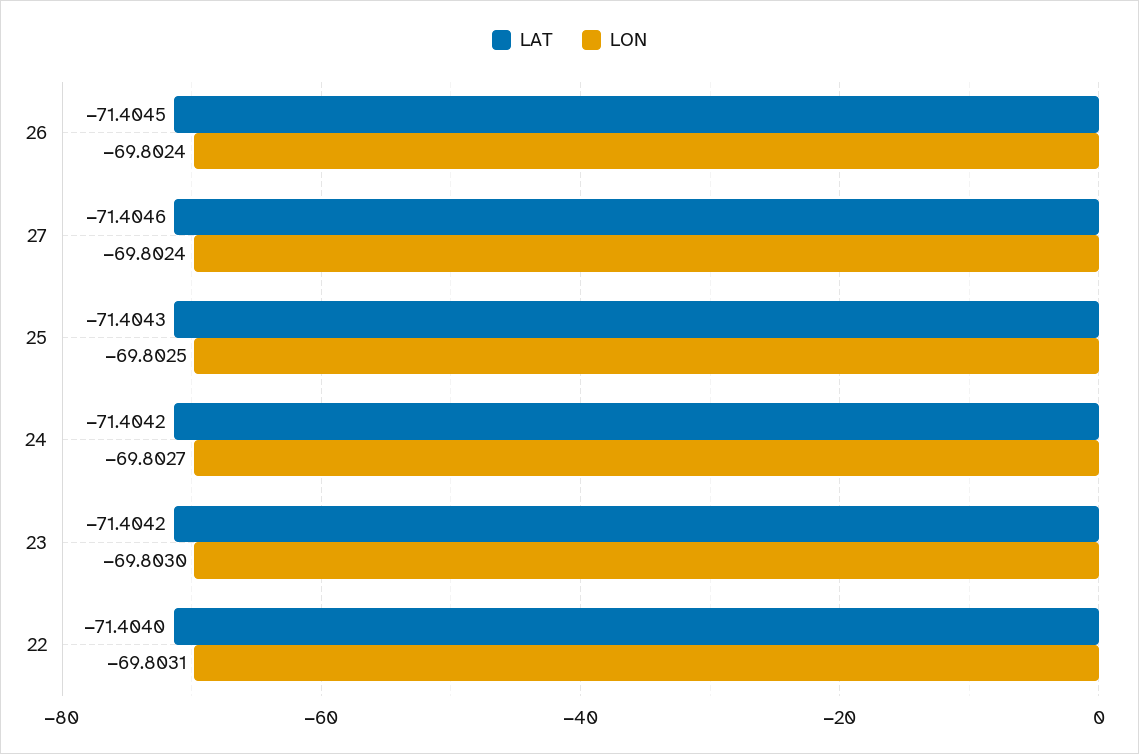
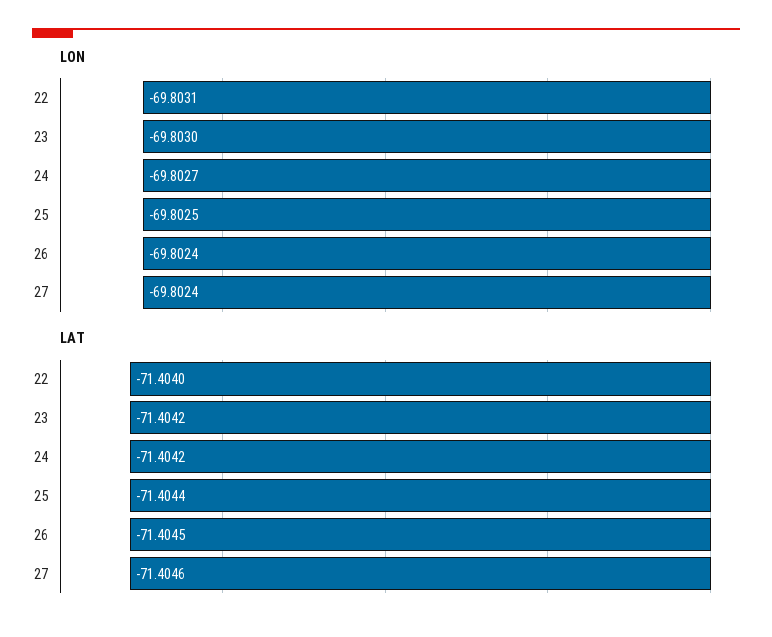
  {
    "LAT": {
      "26": -71.4045,
      "27": -71.4046,
-     "25": -71.4043,
+     "25": -71.4044,
      "24": -71.4042,
      "23": -71.4042,
      "22": -71.404
    },
    "LON": {
      "26": -69.8024,
      "27": -69.8024,
      "25": -69.8025,
      "24": -69.8027,
      "23": -69.803,
      "22": -69.8031
    }
  }

